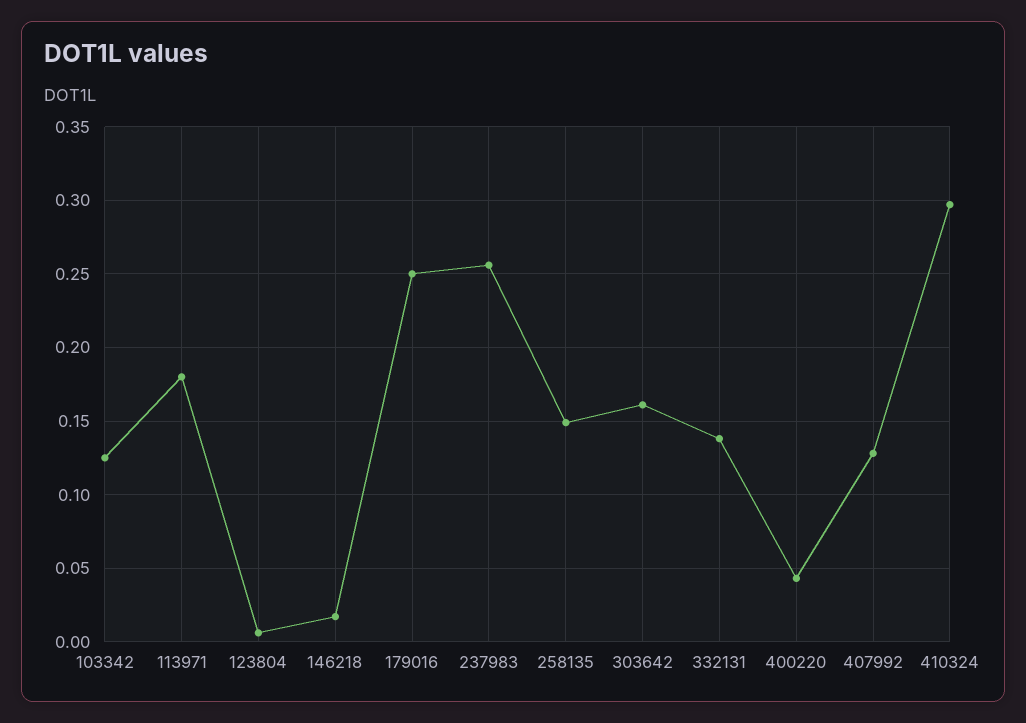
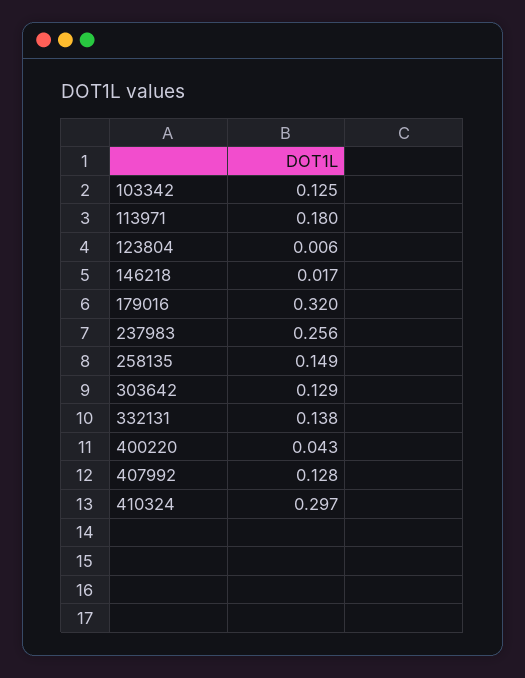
  {
    "103342": 0.125,
    "113971": 0.18,
    "123804": 0.006,
    "146218": 0.017,
-   "179016": 0.25,
+   "179016": 0.32,
    "237983": 0.256,
    "258135": 0.149,
-   "303642": 0.16,
+   "303642": 0.129,
    "332131": 0.138,
    "400220": 0.043,
    "407992": 0.128,
    "410324": 0.297
  }

